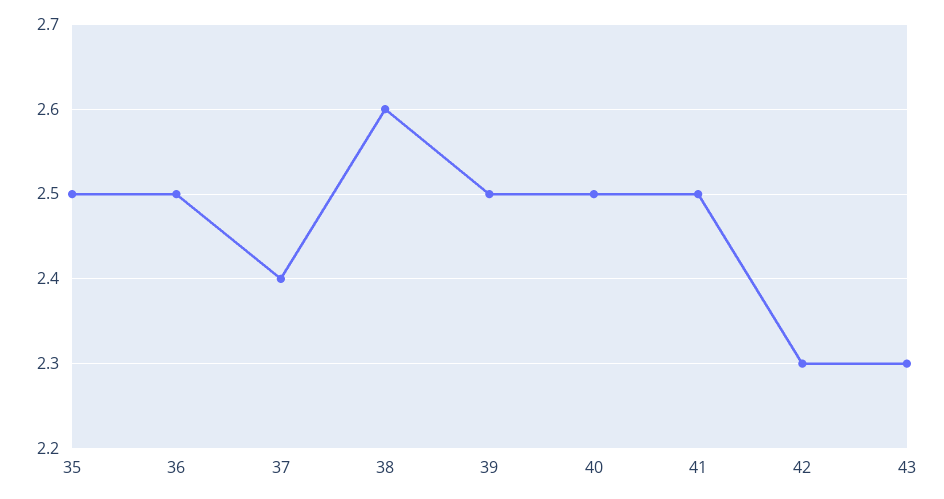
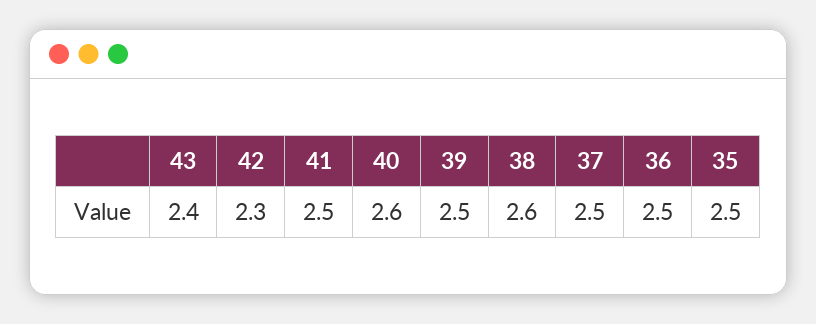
  {
    "35": 2.5,
    "36": 2.5,
-   "37": 2.4,
+   "37": 2.5,
    "38": 2.6,
    "39": 2.5,
-   "40": 2.5,
+   "40": 2.6,
    "41": 2.5,
    "42": 2.3,
-   "43": 2.3
+   "43": 2.4
  }

